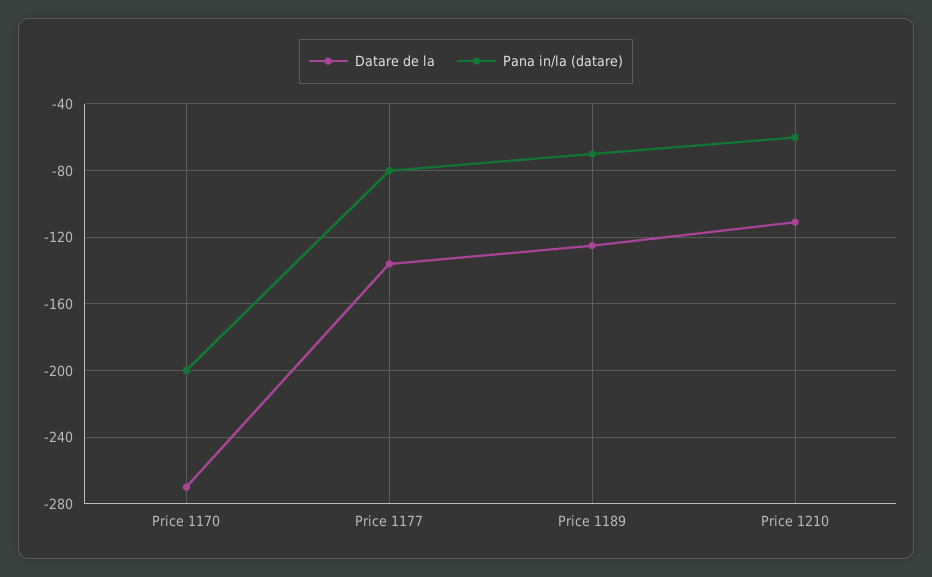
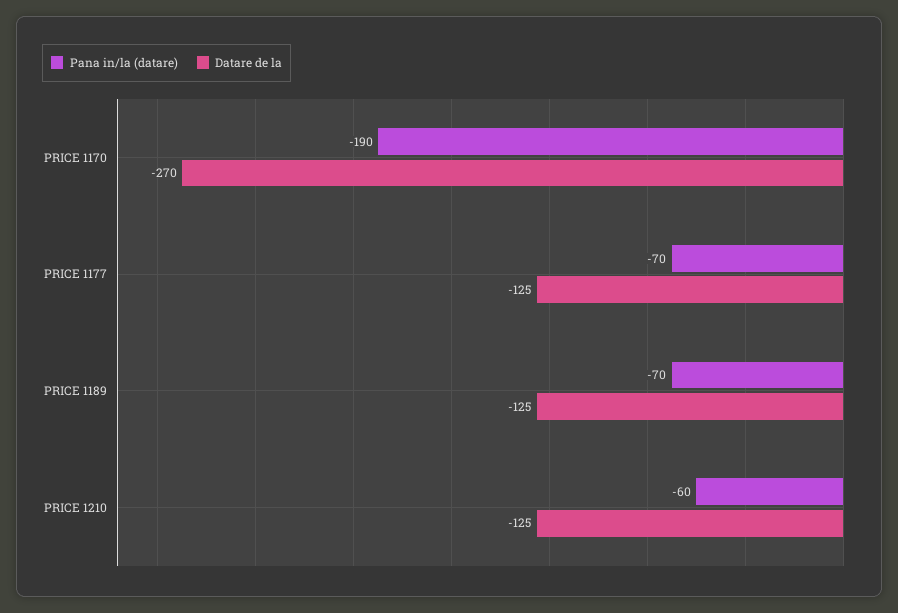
  {
    "Datare de la": {
      "Price 1170": -270,
-     "Price 1177": -135,
+     "Price 1177": -125,
      "Price 1189": -125,
-     "Price 1210": -110
+     "Price 1210": -125
    },
    "Pana in/la (datare)": {
-     "Price 1170": -200,
+     "Price 1170": -190,
-     "Price 1177": -80,
+     "Price 1177": -70,
      "Price 1189": -70,
      "Price 1210": -60
    }
  }

